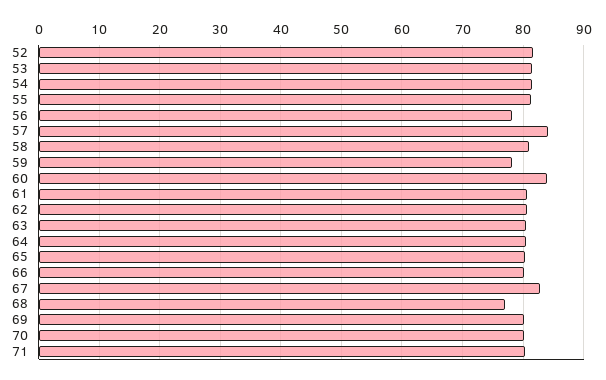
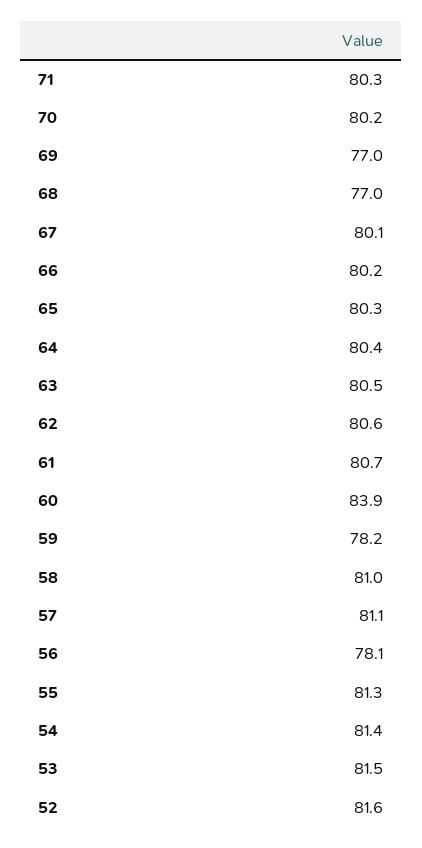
  {
    "52": 81.6,
    "53": 81.5,
    "54": 81.4,
    "55": 81.3,
    "56": 78.1,
-   "57": 84,
+   "57": 81.1,
    "58": 81,
    "59": 78.2,
    "60": 83.9,
    "61": 80.7,
    "62": 80.6,
    "63": 80.5,
    "64": 80.4,
    "65": 80.3,
    "66": 80.2,
-   "67": 83,
+   "67": 80.1,
    "68": 77,
-   "69": 80,
+   "69": 77,
    "70": 80.2,
    "71": 80.3
  }

